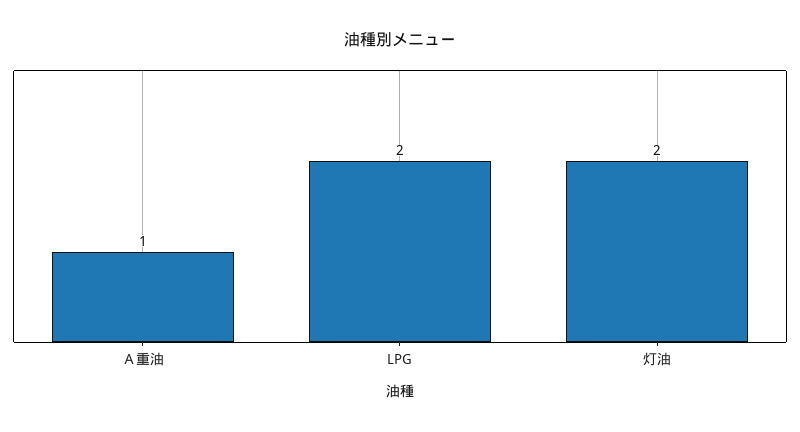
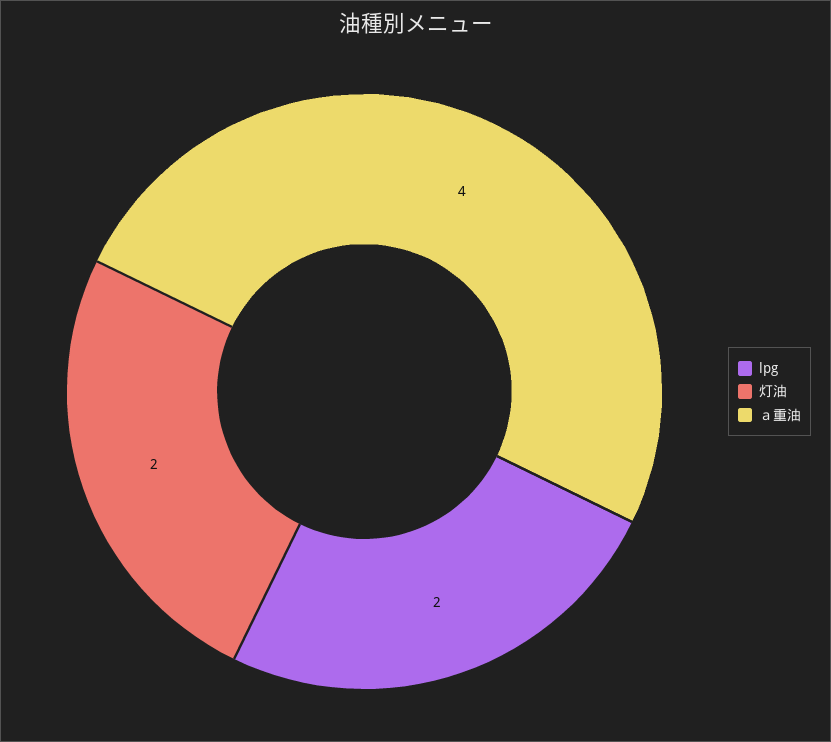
  {
-   "Ａ重油": 1,
+   "Ａ重油": 4,
    "LPG": 2,
    "灯油": 2
  }

